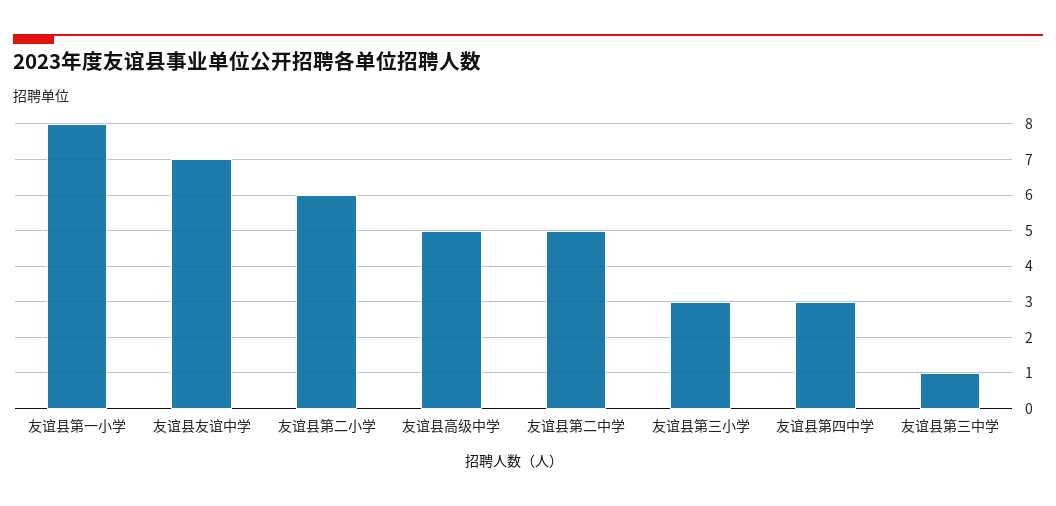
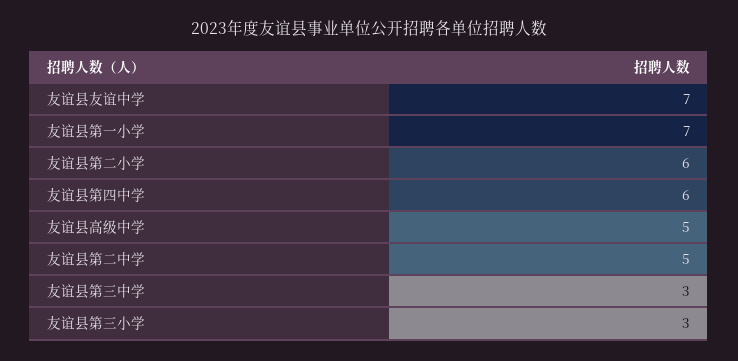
  {
-   "友谊县第一小学": 8,
+   "友谊县第一小学": 7,
    "友谊县友谊中学": 7,
    "友谊县第二小学": 6,
    "友谊县高级中学": 5,
    "友谊县第二中学": 5,
    "友谊县第三小学": 3,
-   "友谊县第四中学": 3,
+   "友谊县第四中学": 6,
-   "友谊县第三中学": 1
+   "友谊县第三中学": 3
  }

